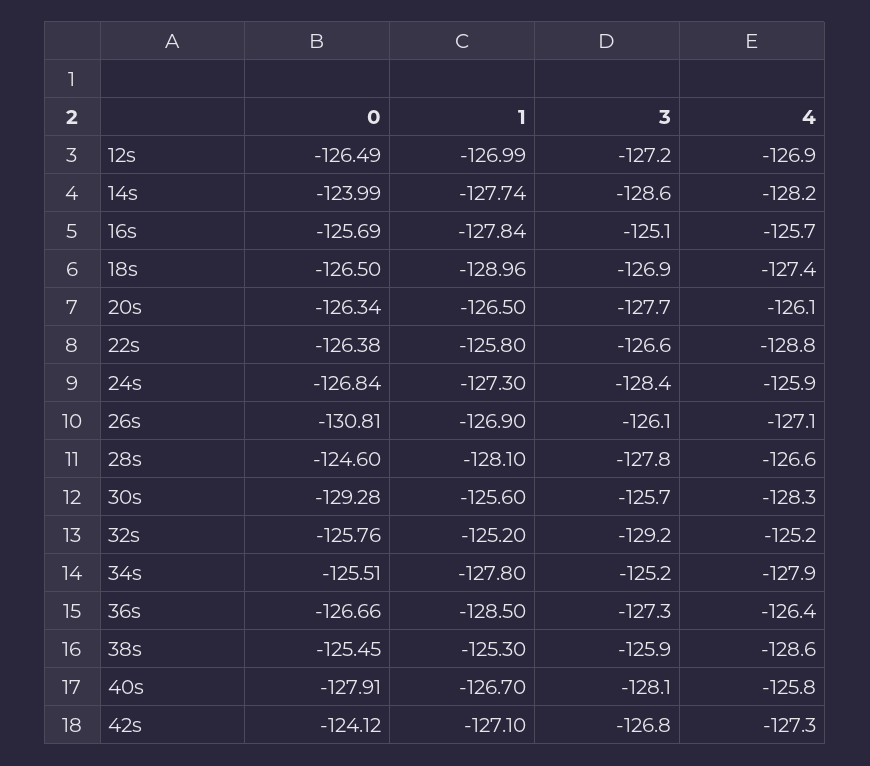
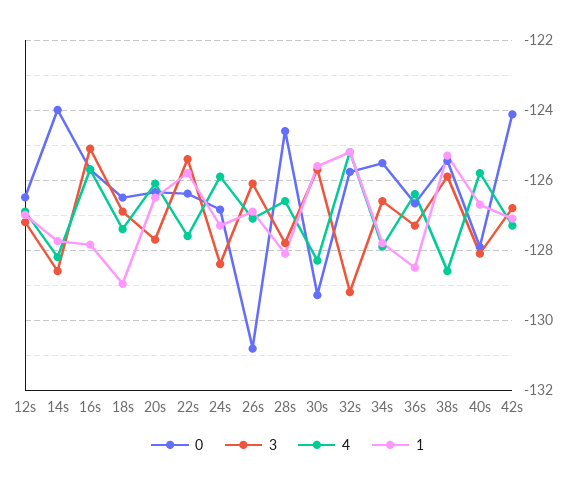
  {
    "0": {
      "12s": -126.49,
      "14s": -123.99,
      "16s": -125.69,
      "18s": -126.5,
      "20s": -126.34,
      "22s": -126.38,
      "24s": -126.84,
      "26s": -130.81,
      "28s": -124.6,
      "30s": -129.28,
      "32s": -125.76,
      "34s": -125.51,
      "36s": -126.66,
      "38s": -125.45,
      "40s": -127.91,
      "42s": -124.12
    },
    "1": {
      "12s": -126.99,
      "14s": -127.74,
      "16s": -127.84,
      "18s": -128.96,
      "20s": -126.5,
      "22s": -125.8,
      "24s": -127.3,
      "26s": -126.9,
      "28s": -128.1,
      "30s": -125.6,
      "32s": -125.2,
      "34s": -127.8,
      "36s": -128.5,
      "38s": -125.3,
      "40s": -126.7,
      "42s": -127.1
    },
    "3": {
      "12s": -127.2,
      "14s": -128.6,
      "16s": -125.1,
      "18s": -126.9,
      "20s": -127.7,
-     "22s": -126.6,
+     "22s": -125.4,
      "24s": -128.4,
      "26s": -126.1,
      "28s": -127.8,
      "30s": -125.7,
      "32s": -129.2,
-     "34s": -125.2,
+     "34s": -126.6,
      "36s": -127.3,
      "38s": -125.9,
      "40s": -128.1,
      "42s": -126.8
    },
    "4": {
      "12s": -126.9,
      "14s": -128.2,
      "16s": -125.7,
      "18s": -127.4,
      "20s": -126.1,
-     "22s": -128.8,
+     "22s": -127.6,
      "24s": -125.9,
      "26s": -127.1,
      "28s": -126.6,
      "30s": -128.3,
      "32s": -125.2,
      "34s": -127.9,
      "36s": -126.4,
      "38s": -128.6,
      "40s": -125.8,
      "42s": -127.3
    }
  }

